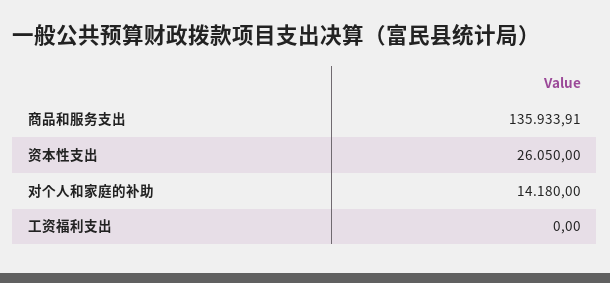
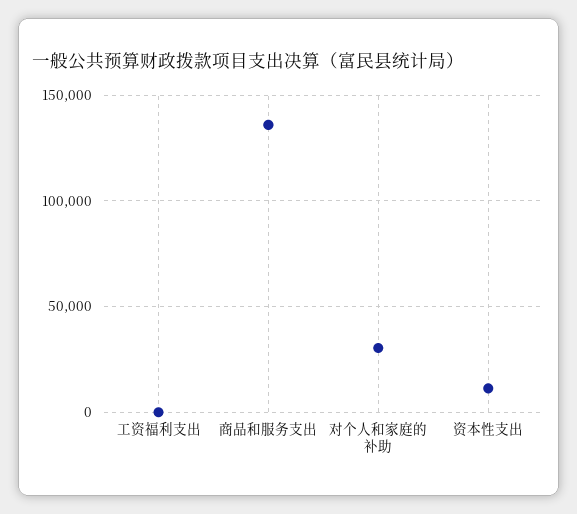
  {
    "商品和服务支出": 135933.91,
-   "资本性支出": 26050,
+   "资本性支出": 10000,
-   "对个人和家庭的补助": 14180,
+   "对个人和家庭的补助": 30000,
    "工资福利支出": 0
  }

